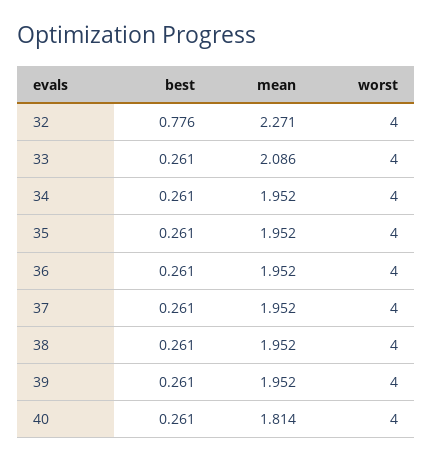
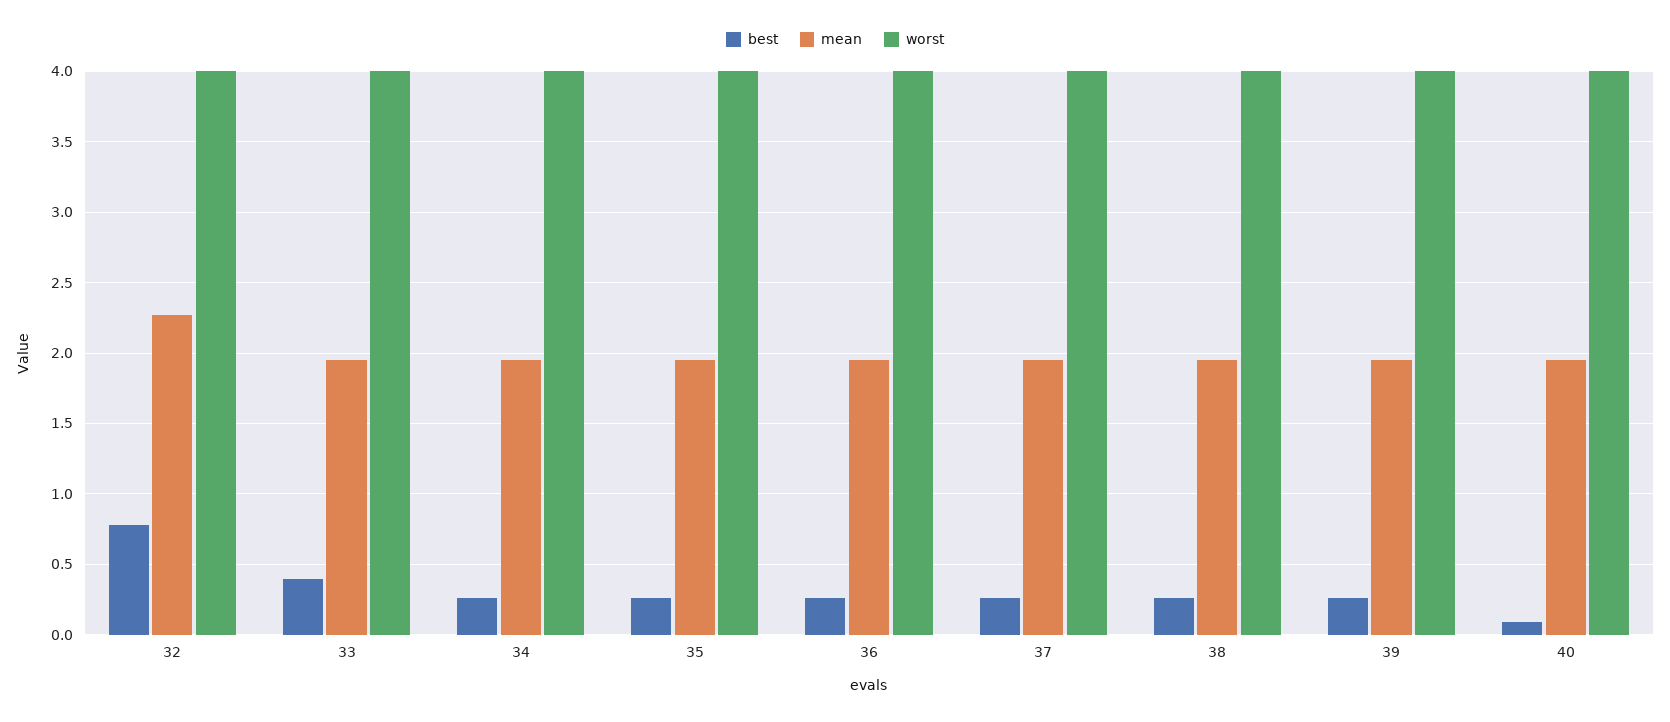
  {
    "best": {
      "32": 0.776,
-     "33": 0.261,
+     "33": 0.4,
      "34": 0.261,
      "35": 0.261,
      "36": 0.261,
      "37": 0.261,
      "38": 0.261,
      "39": 0.261,
-     "40": 0.261
+     "40": 0.1
    },
    "mean": {
      "32": 2.271,
-     "33": 2.086,
+     "33": 1.95,
      "34": 1.952,
      "35": 1.952,
      "36": 1.952,
      "37": 1.952,
      "38": 1.952,
      "39": 1.952,
-     "40": 1.814
+     "40": 1.95
    },
    "worst": {
      "32": 4,
      "33": 4,
      "34": 4,
      "35": 4,
      "36": 4,
      "37": 4,
      "38": 4,
      "39": 4,
      "40": 4
    }
  }

